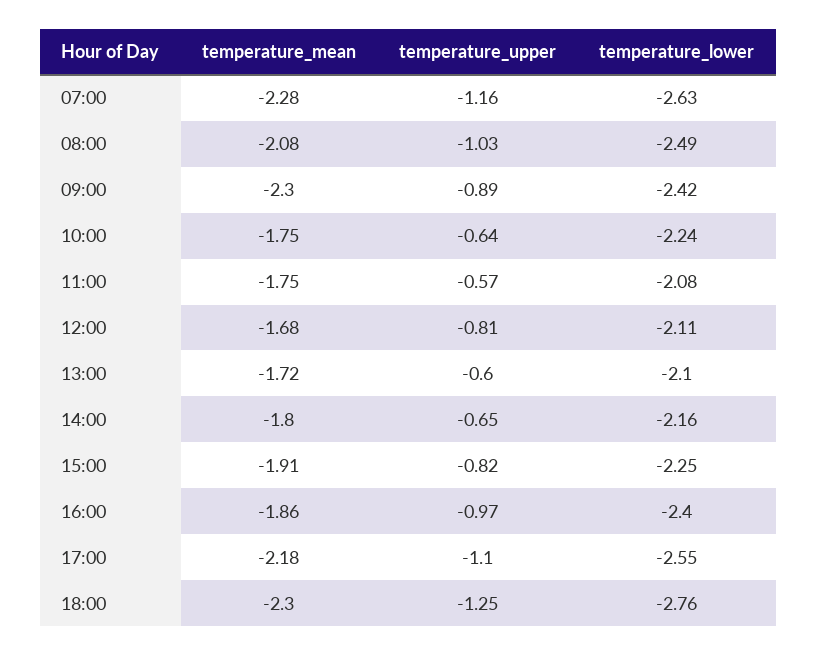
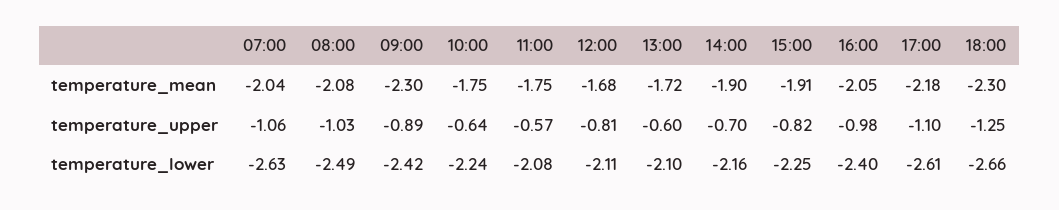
  {
    "temperature_mean": {
-     "07:00": -2.28,
+     "07:00": -2.04,
      "08:00": -2.08,
      "09:00": -2.3,
      "10:00": -1.75,
      "11:00": -1.75,
      "12:00": -1.68,
      "13:00": -1.72,
-     "14:00": -1.8,
+     "14:00": -1.9,
      "15:00": -1.91,
-     "16:00": -1.86,
+     "16:00": -2.05,
      "17:00": -2.18,
      "18:00": -2.3
    },
    "temperature_upper": {
-     "07:00": -1.16,
+     "07:00": -1.06,
      "08:00": -1.03,
      "09:00": -0.89,
      "10:00": -0.64,
      "11:00": -0.57,
      "12:00": -0.81,
      "13:00": -0.6,
-     "14:00": -0.65,
+     "14:00": -0.7,
      "15:00": -0.82,
-     "16:00": -0.97,
+     "16:00": -0.98,
      "17:00": -1.1,
      "18:00": -1.25
    },
    "temperature_lower": {
      "07:00": -2.63,
      "08:00": -2.49,
      "09:00": -2.42,
      "10:00": -2.24,
      "11:00": -2.08,
      "12:00": -2.11,
      "13:00": -2.1,
      "14:00": -2.16,
      "15:00": -2.25,
      "16:00": -2.4,
-     "17:00": -2.55,
+     "17:00": -2.61,
-     "18:00": -2.76
+     "18:00": -2.66
    }
  }

